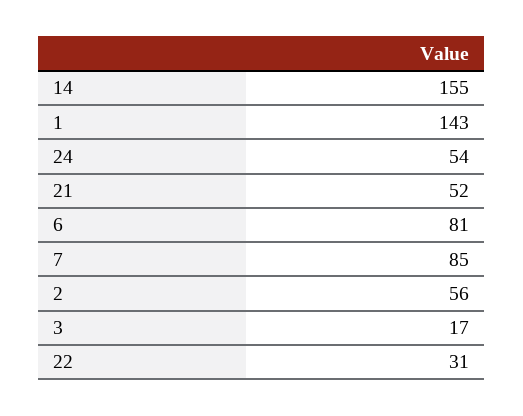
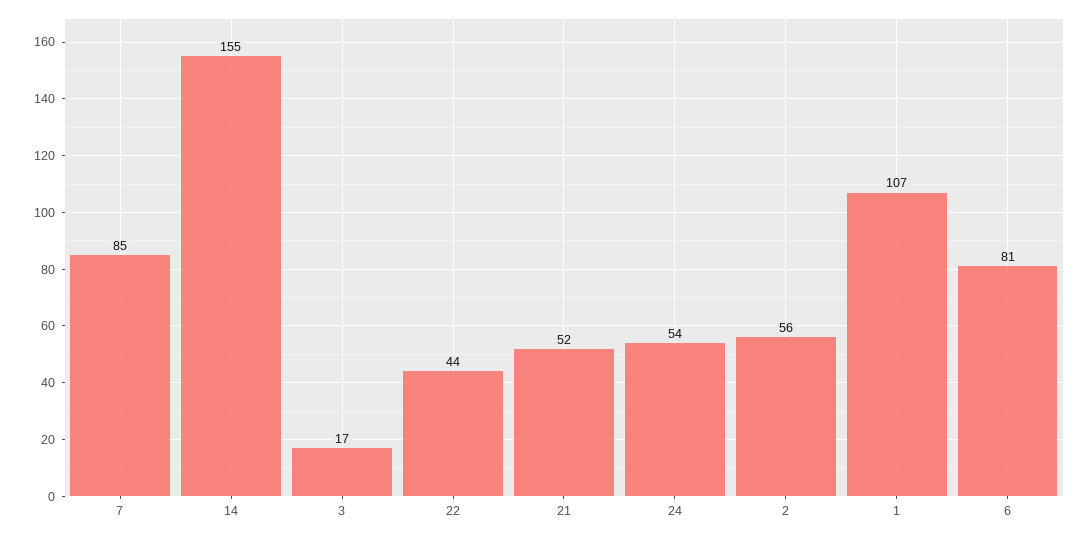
  {
    "14": 155,
-   "1": 143,
+   "1": 107,
    "24": 54,
    "21": 52,
    "6": 81,
    "7": 85,
    "2": 56,
    "3": 17,
-   "22": 31
+   "22": 44
  }

